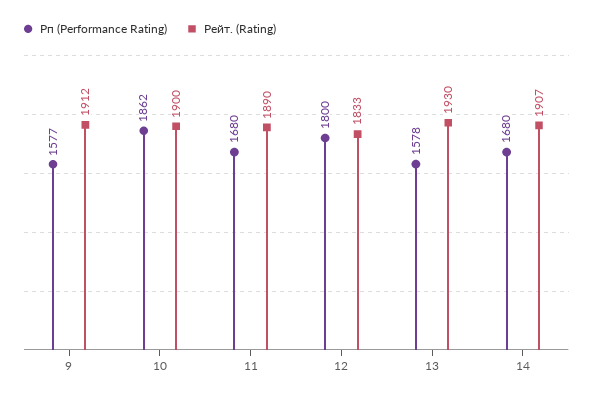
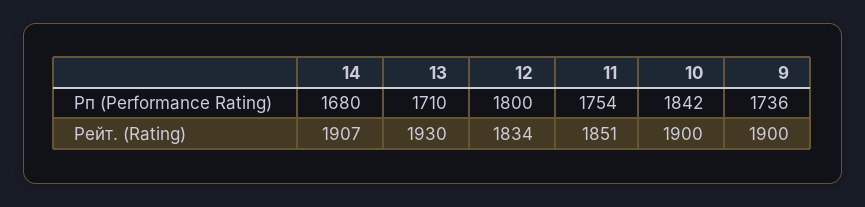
  {
    "Рп (Performance Rating)": {
-     "9": 1577,
+     "9": 1736,
-     "10": 1862,
+     "10": 1842,
-     "11": 1680,
+     "11": 1754,
      "12": 1800,
-     "13": 1578,
+     "13": 1710,
      "14": 1680
    },
    "Рейт. (Rating)": {
-     "9": 1912,
+     "9": 1900,
      "10": 1900,
-     "11": 1890,
+     "11": 1851,
-     "12": 1833,
+     "12": 1834,
      "13": 1930,
      "14": 1907
    }
  }

